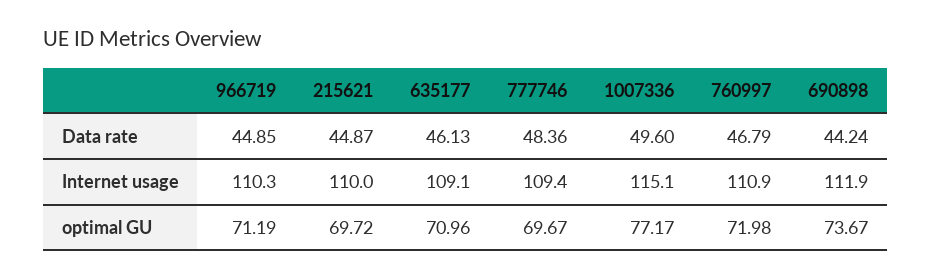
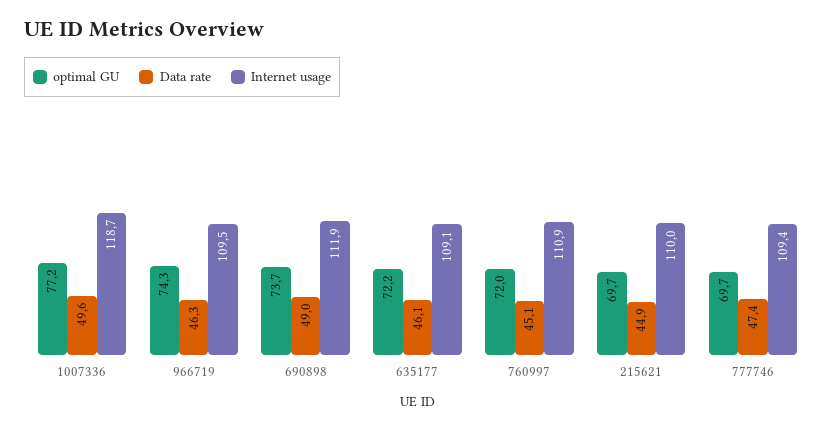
  {
    "Data rate": {
-     "966719": 44.85,
+     "966719": 46.3,
      "215621": 44.87,
      "635177": 46.13,
-     "777746": 48.36,
+     "777746": 47.4,
      "1007336": 49.6,
-     "760997": 46.79,
+     "760997": 45.1,
-     "690898": 44.24
+     "690898": 49
    },
    "Internet usage": {
-     "966719": 110.3,
+     "966719": 109.5,
      "215621": 110,
      "635177": 109.1,
      "777746": 109.4,
-     "1007336": 115.1,
+     "1007336": 118.7,
      "760997": 110.9,
      "690898": 111.9
    },
    "optimal GU": {
-     "966719": 71.19,
+     "966719": 74.3,
      "215621": 69.72,
-     "635177": 70.96,
+     "635177": 72.2,
      "777746": 69.67,
      "1007336": 77.17,
      "760997": 71.98,
      "690898": 73.67
    }
  }

